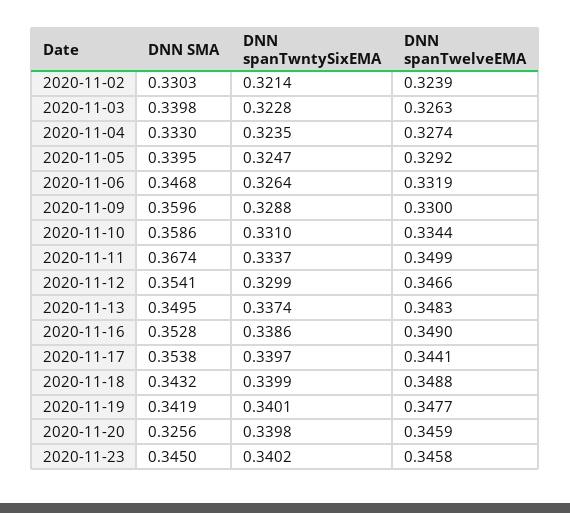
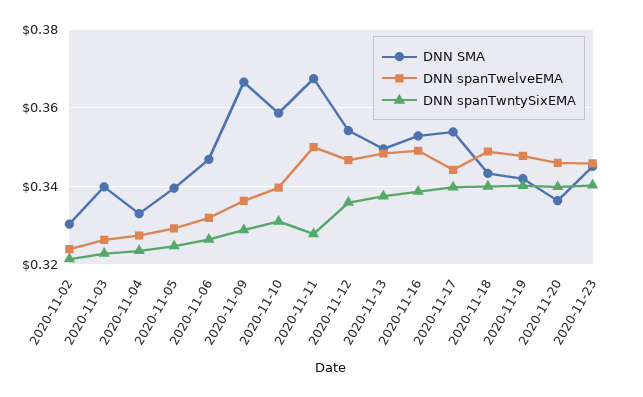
  {
    "DNN SMA": {
      "2020-11-02": 0.3303,
      "2020-11-03": 0.3398,
      "2020-11-04": 0.333,
      "2020-11-05": 0.3395,
      "2020-11-06": 0.3468,
-     "2020-11-09": 0.3596,
+     "2020-11-09": 0.366,
      "2020-11-10": 0.3586,
      "2020-11-11": 0.3674,
      "2020-11-12": 0.3541,
      "2020-11-13": 0.3495,
      "2020-11-16": 0.3528,
      "2020-11-17": 0.3538,
      "2020-11-18": 0.3432,
      "2020-11-19": 0.3419,
-     "2020-11-20": 0.3256,
+     "2020-11-20": 0.336,
      "2020-11-23": 0.345
    },
    "DNN spanTwntySixEMA": {
      "2020-11-02": 0.3214,
      "2020-11-03": 0.3228,
      "2020-11-04": 0.3235,
      "2020-11-05": 0.3247,
      "2020-11-06": 0.3264,
      "2020-11-09": 0.3288,
      "2020-11-10": 0.331,
-     "2020-11-11": 0.3337,
+     "2020-11-11": 0.328,
-     "2020-11-12": 0.3299,
+     "2020-11-12": 0.336,
      "2020-11-13": 0.3374,
      "2020-11-16": 0.3386,
      "2020-11-17": 0.3397,
      "2020-11-18": 0.3399,
      "2020-11-19": 0.3401,
      "2020-11-20": 0.3398,
      "2020-11-23": 0.3402
    },
    "DNN spanTwelveEMA": {
      "2020-11-02": 0.3239,
      "2020-11-03": 0.3263,
      "2020-11-04": 0.3274,
      "2020-11-05": 0.3292,
      "2020-11-06": 0.3319,
-     "2020-11-09": 0.33,
+     "2020-11-09": 0.336,
-     "2020-11-10": 0.3344,
+     "2020-11-10": 0.34,
      "2020-11-11": 0.3499,
      "2020-11-12": 0.3466,
      "2020-11-13": 0.3483,
      "2020-11-16": 0.349,
      "2020-11-17": 0.3441,
      "2020-11-18": 0.3488,
      "2020-11-19": 0.3477,
      "2020-11-20": 0.3459,
      "2020-11-23": 0.3458
    }
  }

